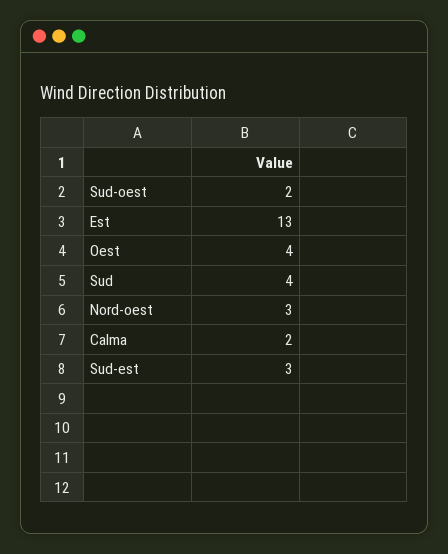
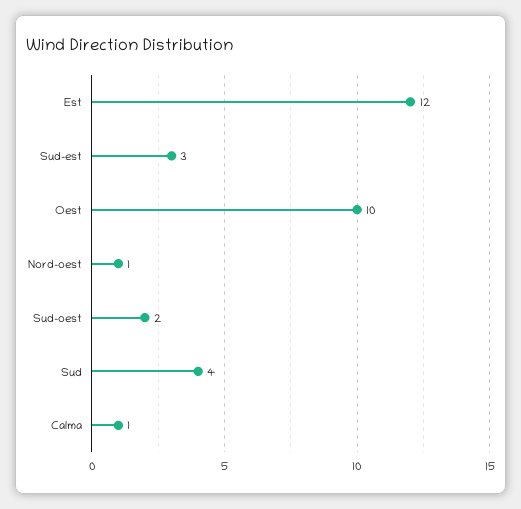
  {
    "Sud-oest": 2,
-   "Est": 13,
+   "Est": 12,
-   "Oest": 4,
+   "Oest": 10,
    "Sud": 4,
-   "Nord-oest": 3,
+   "Nord-oest": 1,
-   "Calma": 2,
+   "Calma": 1,
    "Sud-est": 3
  }

